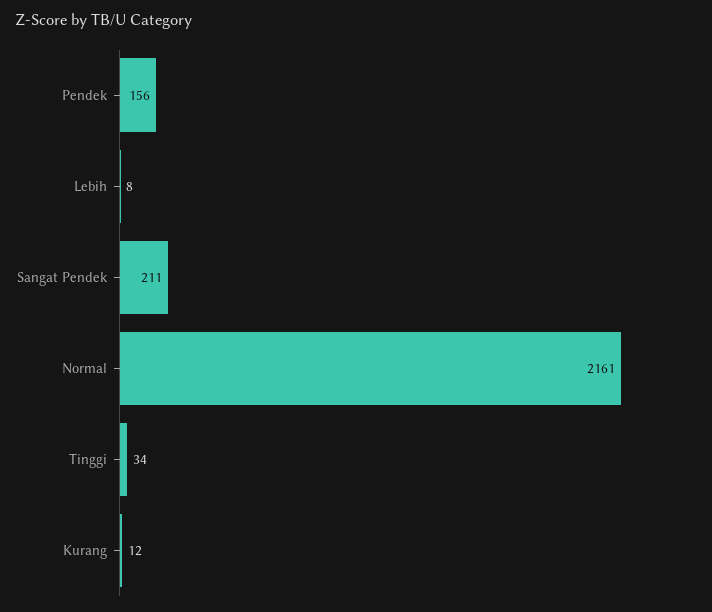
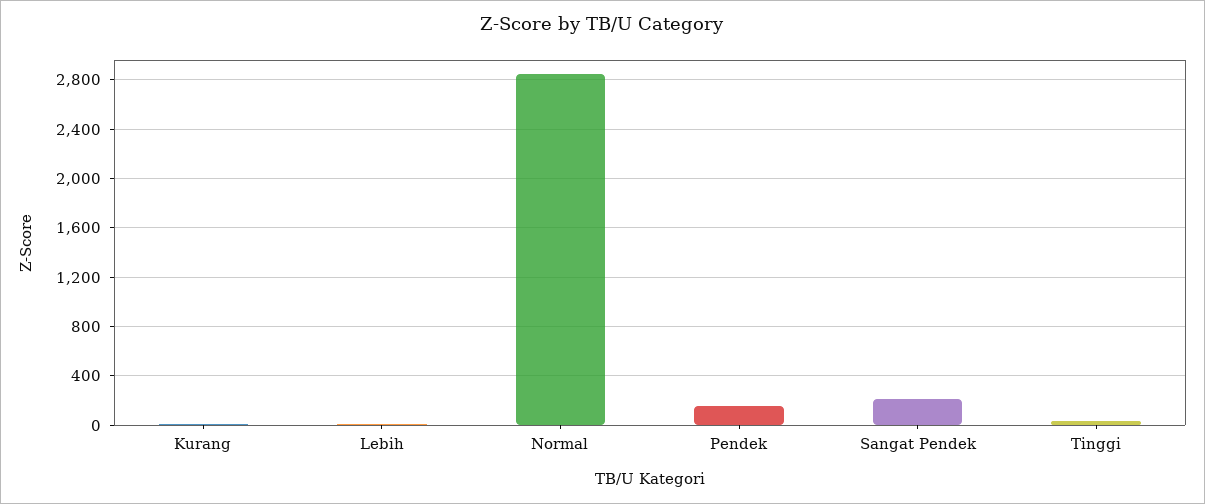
  {
    "Pendek": 156,
    "Lebih": 8,
    "Sangat Pendek": 211,
-   "Normal": 2161,
+   "Normal": 2850,
    "Tinggi": 34,
    "Kurang": 12
  }

